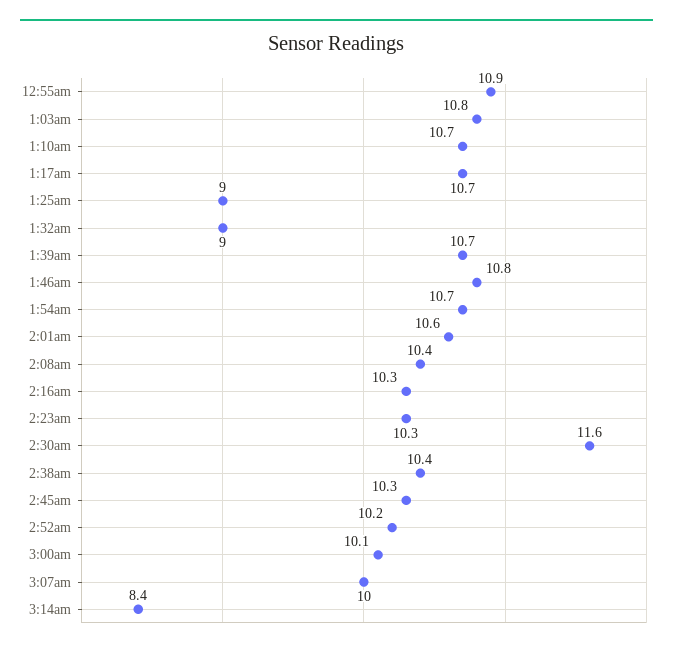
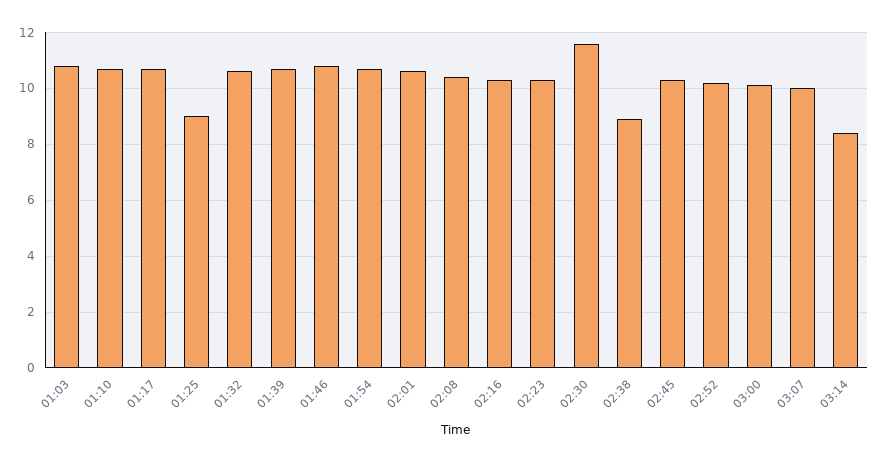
  {
-   "12:55am": 10.9,
    "1:03am": 10.8,
    "1:10am": 10.7,
    "1:17am": 10.7,
    "1:25am": 9,
-   "1:32am": 9,
+   "1:32am": 10.5,
    "1:39am": 10.7,
    "1:46am": 10.8,
    "1:54am": 10.7,
    "2:01am": 10.6,
    "2:08am": 10.4,
    "2:16am": 10.3,
    "2:23am": 10.3,
    "2:30am": 11.6,
-   "2:38am": 10.4,
+   "2:38am": 9,
    "2:45am": 10.3,
    "2:52am": 10.2,
    "3:00am": 10.1,
    "3:07am": 10,
    "3:14am": 8.4
  }

